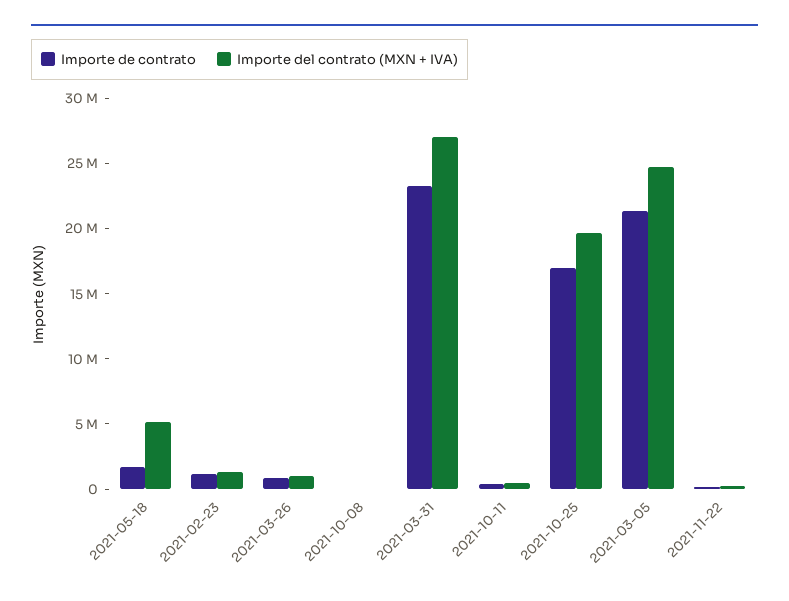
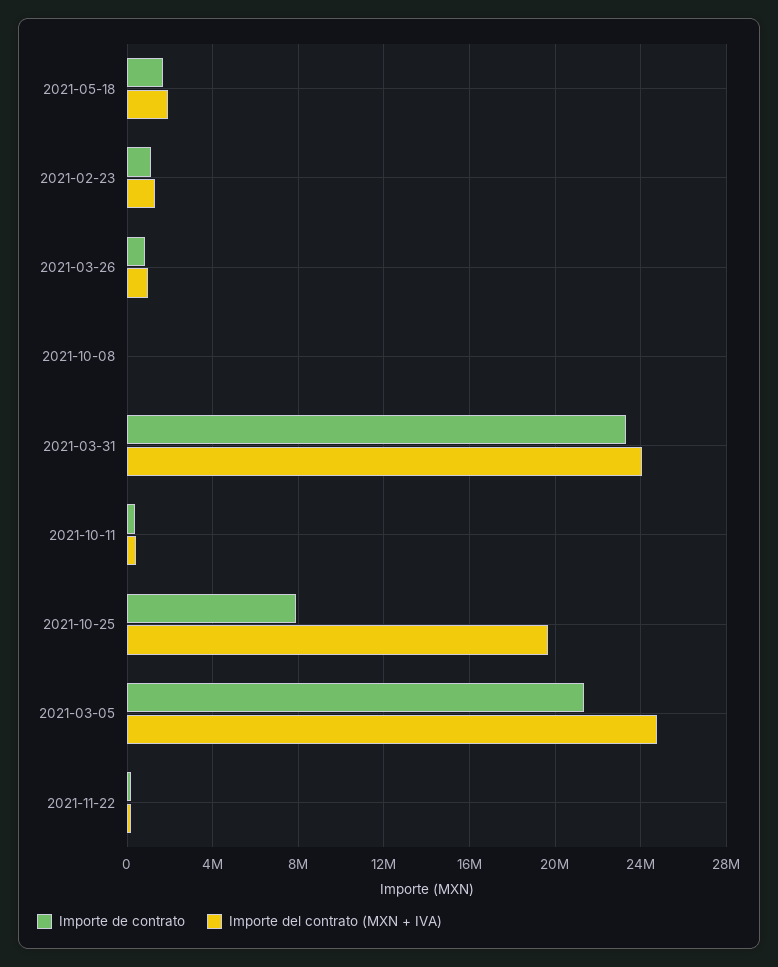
  {
    "Importe de contrato": {
      "2021-05-18": 1500000,
      "2021-02-23": 1000000,
      "2021-03-26": 1000000,
      "2021-10-08": 0,
      "2021-03-31": 23500000,
      "2021-10-11": 500000,
-     "2021-10-25": 17000000,
+     "2021-10-25": 8000000,
      "2021-03-05": 21500000,
      "2021-11-22": 0
    },
    "Importe del contrato (MXN + IVA)": {
-     "2021-05-18": 5000000,
+     "2021-05-18": 2000000,
      "2021-02-23": 1500000,
      "2021-03-26": 1000000,
      "2021-10-08": 0,
-     "2021-03-31": 27000000,
+     "2021-03-31": 24000000,
      "2021-10-11": 500000,
      "2021-10-25": 19500000,
      "2021-03-05": 25000000,
      "2021-11-22": 0
    }
  }

